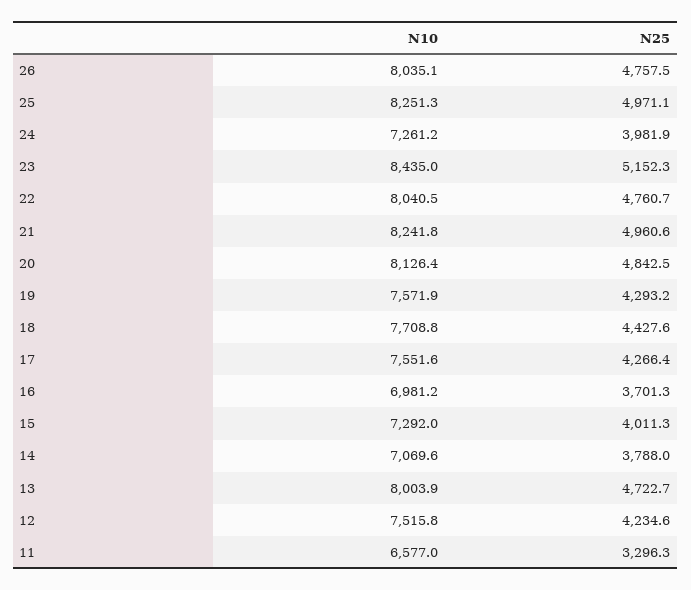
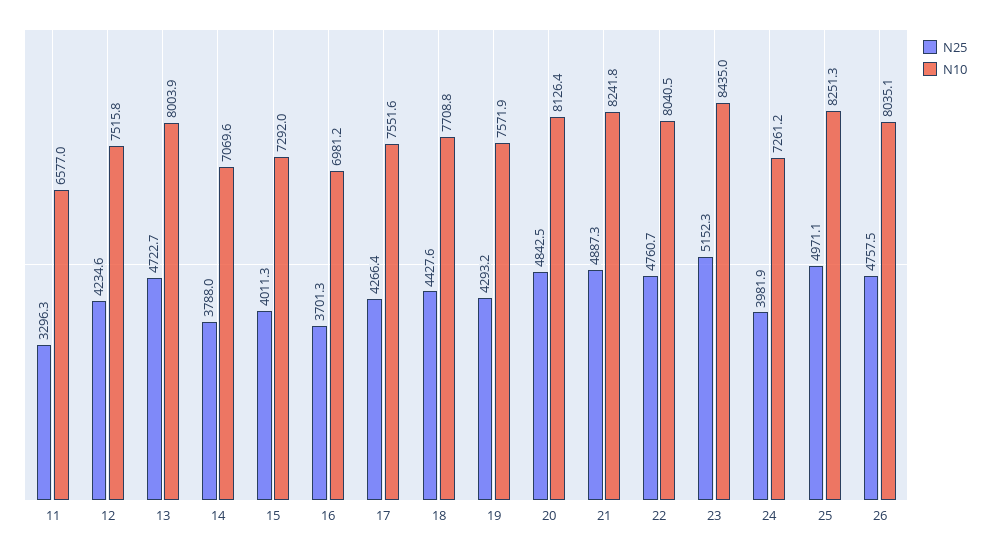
  {
    "N10": {
      "26": 8035.1,
      "25": 8251.3,
      "24": 7261.2,
      "23": 8435,
      "22": 8040.5,
      "21": 8241.8,
      "20": 8126.4,
      "19": 7571.9,
      "18": 7708.8,
      "17": 7551.6,
      "16": 6981.2,
      "15": 7292,
      "14": 7069.6,
      "13": 8003.9,
      "12": 7515.8,
      "11": 6577
    },
    "N25": {
      "26": 4757.5,
      "25": 4971.1,
      "24": 3981.9,
      "23": 5152.3,
      "22": 4760.7,
-     "21": 4960.6,
+     "21": 4887.3,
      "20": 4842.5,
      "19": 4293.2,
      "18": 4427.6,
      "17": 4266.4,
      "16": 3701.3,
      "15": 4011.3,
      "14": 3788,
      "13": 4722.7,
      "12": 4234.6,
      "11": 3296.3
    }
  }

